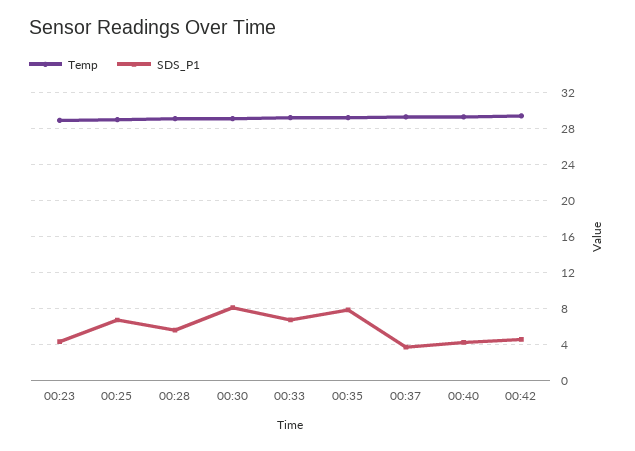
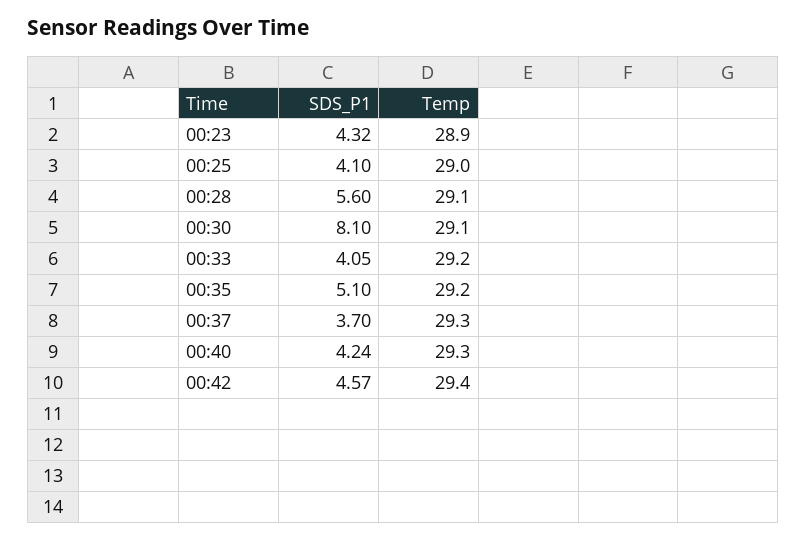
  {
    "Temp": {
      "00:23": 28.9,
      "00:25": 29,
      "00:28": 29.1,
      "00:30": 29.1,
      "00:33": 29.2,
      "00:35": 29.2,
      "00:37": 29.3,
      "00:40": 29.3,
      "00:42": 29.4
    },
    "SDS_P1": {
      "00:23": 4.32,
-     "00:25": 7,
+     "00:25": 4.1,
      "00:28": 5.6,
      "00:30": 8.1,
-     "00:33": 7,
+     "00:33": 4.05,
-     "00:35": 8,
+     "00:35": 5.1,
      "00:37": 3.7,
      "00:40": 4.24,
      "00:42": 4.57
    }
  }

